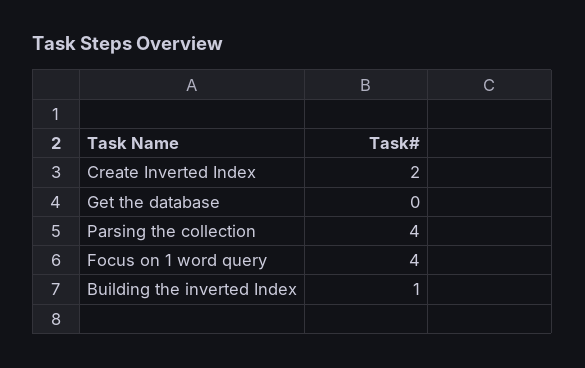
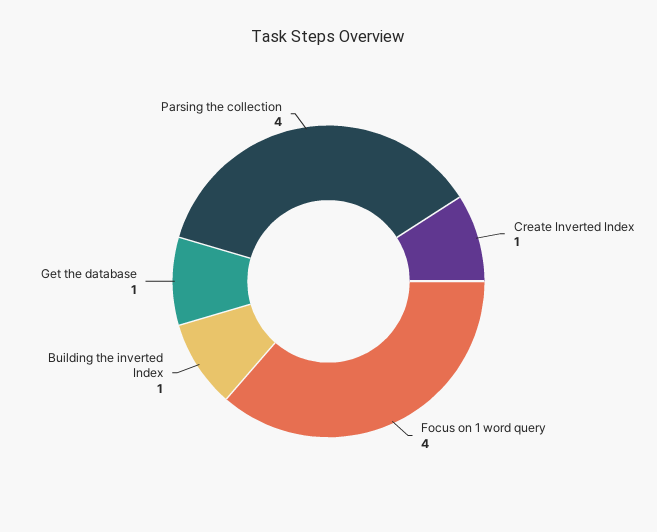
  {
-   "Create Inverted Index": 2,
+   "Create Inverted Index": 1,
-   "Get the database": 0,
+   "Get the database": 1,
    "Parsing the collection": 4,
    "Focus on 1 word query": 4,
    "Building the inverted Index": 1
  }

